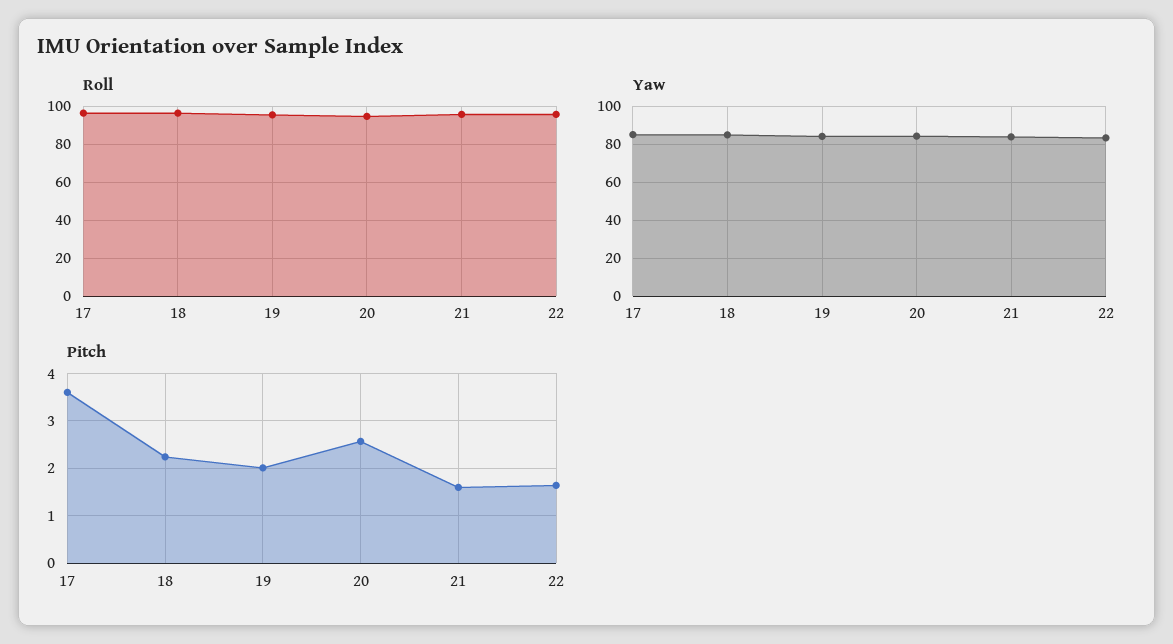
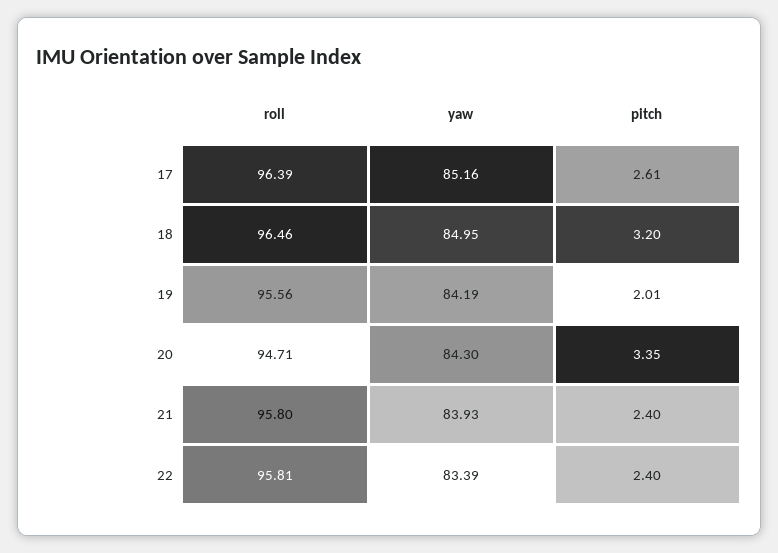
  {
    "Roll": {
      "17": 96.39,
      "18": 96.46,
      "19": 95.56,
      "20": 94.71,
      "21": 95.8,
      "22": 95.81
    },
    "Yaw": {
      "17": 85.16,
      "18": 84.95,
      "19": 84.19,
      "20": 84.3,
      "21": 83.93,
      "22": 83.39
    },
    "Pitch": {
-     "17": 3.6,
+     "17": 2.61,
-     "18": 2.2,
+     "18": 3.2,
      "19": 2.01,
-     "20": 2.6,
+     "20": 3.35,
-     "21": 1.6,
+     "21": 2.4,
-     "22": 1.6
+     "22": 2.4
    }
  }

